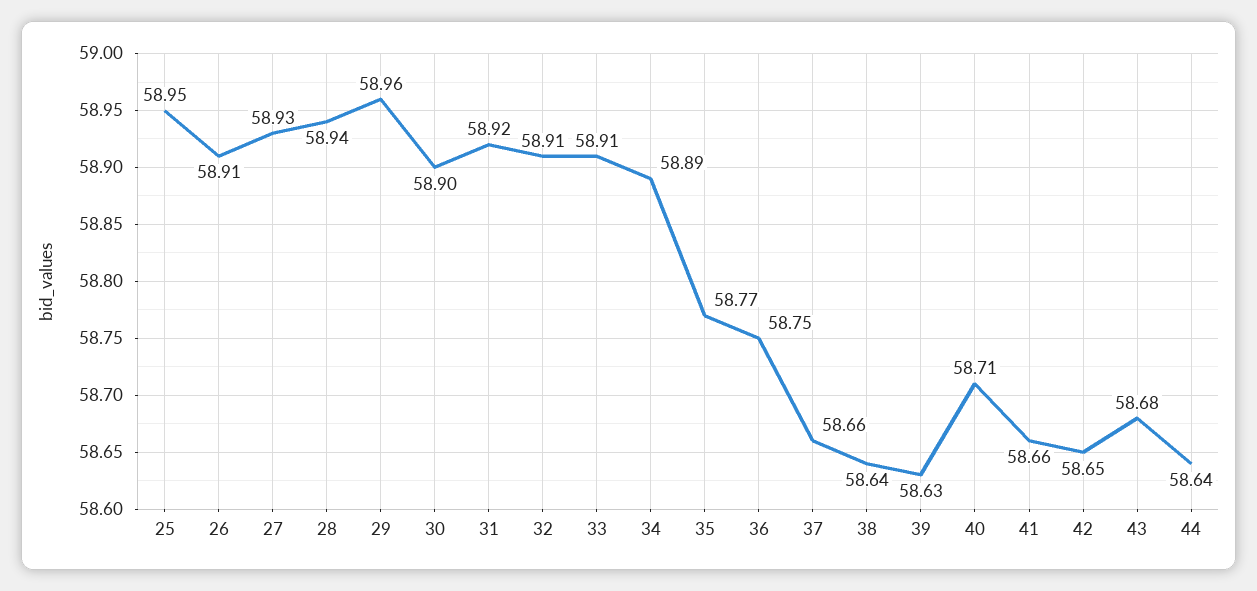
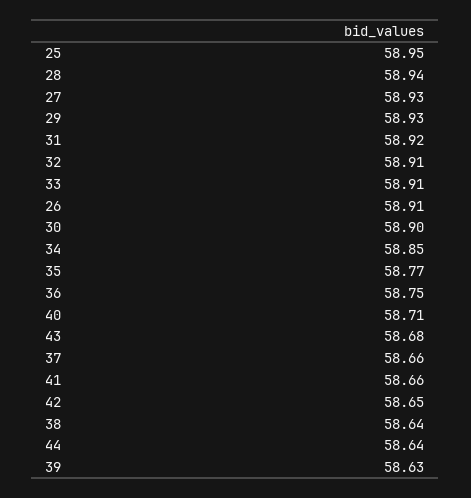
  {
    "25": 58.95,
    "26": 58.91,
    "27": 58.93,
    "28": 58.94,
-   "29": 58.96,
+   "29": 58.93,
    "30": 58.9,
    "31": 58.92,
    "32": 58.91,
    "33": 58.91,
-   "34": 58.89,
+   "34": 58.85,
    "35": 58.77,
    "36": 58.75,
    "37": 58.66,
    "38": 58.64,
    "39": 58.63,
    "40": 58.71,
    "41": 58.66,
    "42": 58.65,
    "43": 58.68,
    "44": 58.64
  }

